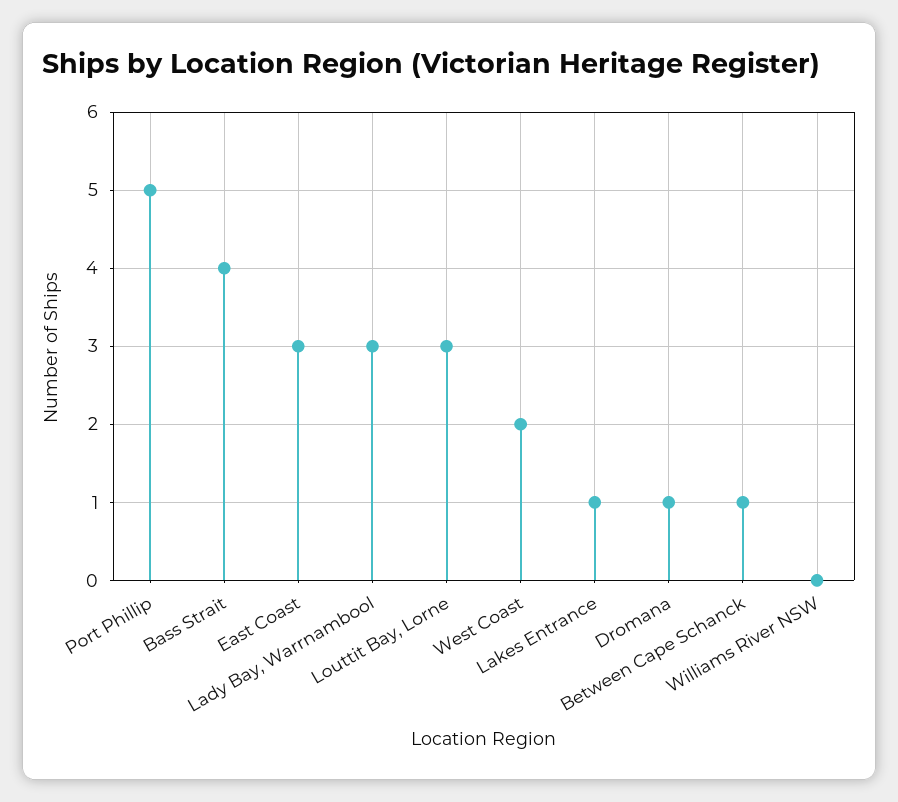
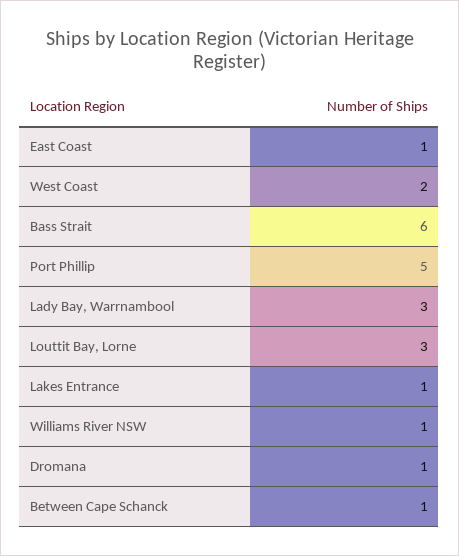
  {
    "Port Phillip": 5,
-   "Bass Strait": 4,
+   "Bass Strait": 6,
-   "East Coast": 3,
+   "East Coast": 1,
    "Lady Bay, Warrnambool": 3,
    "Louttit Bay, Lorne": 3,
    "West Coast": 2,
    "Lakes Entrance": 1,
    "Dromana": 1,
    "Between Cape Schanck": 1,
-   "Williams River NSW": 0
+   "Williams River NSW": 1
  }

